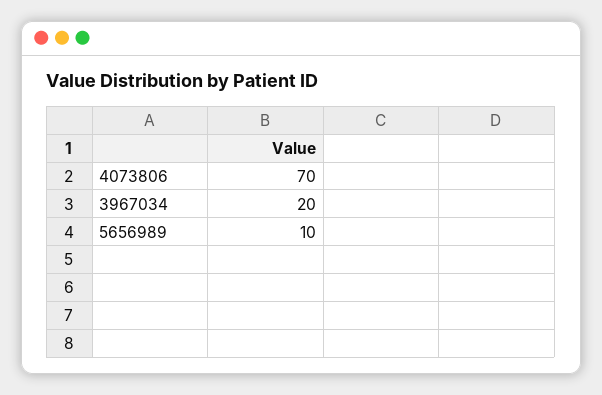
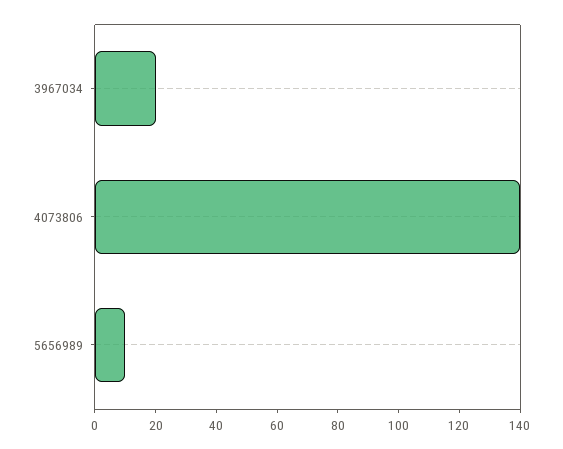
  {
-   "4073806": 70,
+   "4073806": 140,
    "3967034": 20,
    "5656989": 10
  }

